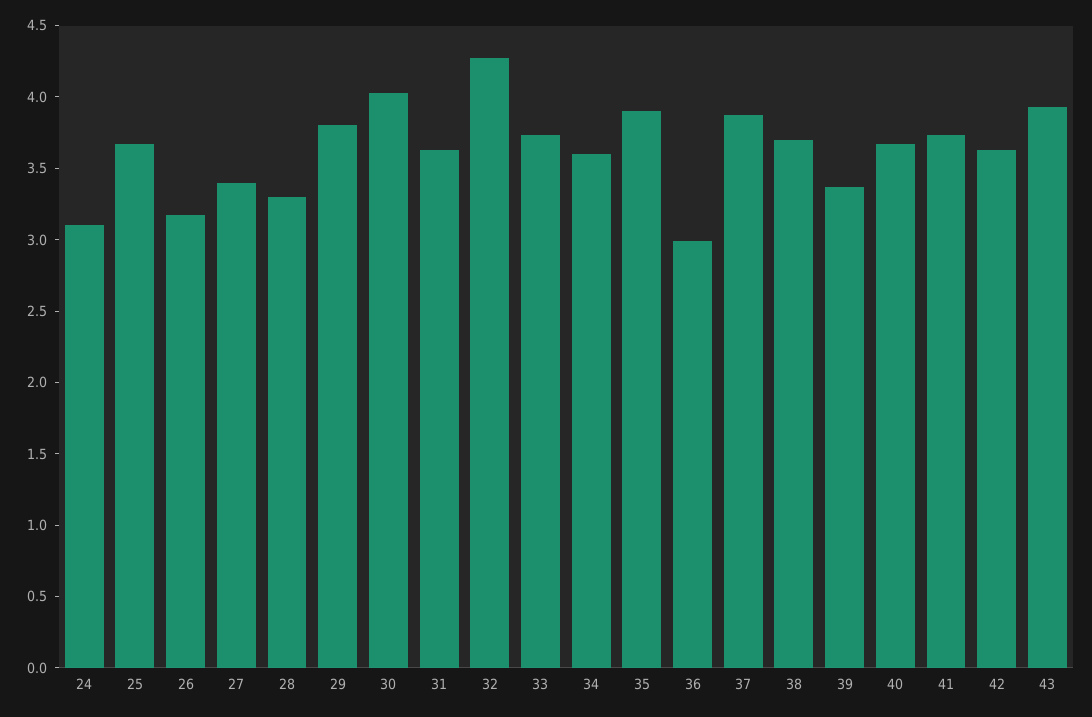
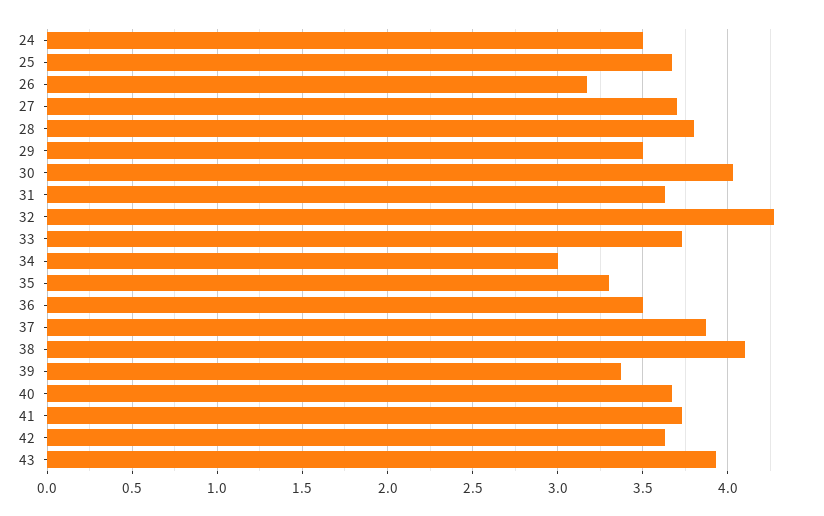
  {
-   "24": 3.1,
+   "24": 3.5,
    "25": 3.65,
    "26": 3.15,
-   "27": 3.4,
+   "27": 3.7,
-   "28": 3.3,
+   "28": 3.8,
-   "29": 3.8,
+   "29": 3.5,
    "30": 4.05,
    "31": 3.65,
    "32": 4.25,
    "33": 3.75,
-   "34": 3.6,
+   "34": 3,
-   "35": 3.9,
+   "35": 3.3,
-   "36": 3,
+   "36": 3.5,
    "37": 3.85,
-   "38": 3.7,
+   "38": 4.1,
    "39": 3.35,
    "40": 3.65,
    "41": 3.75,
    "42": 3.65,
    "43": 3.95
  }

